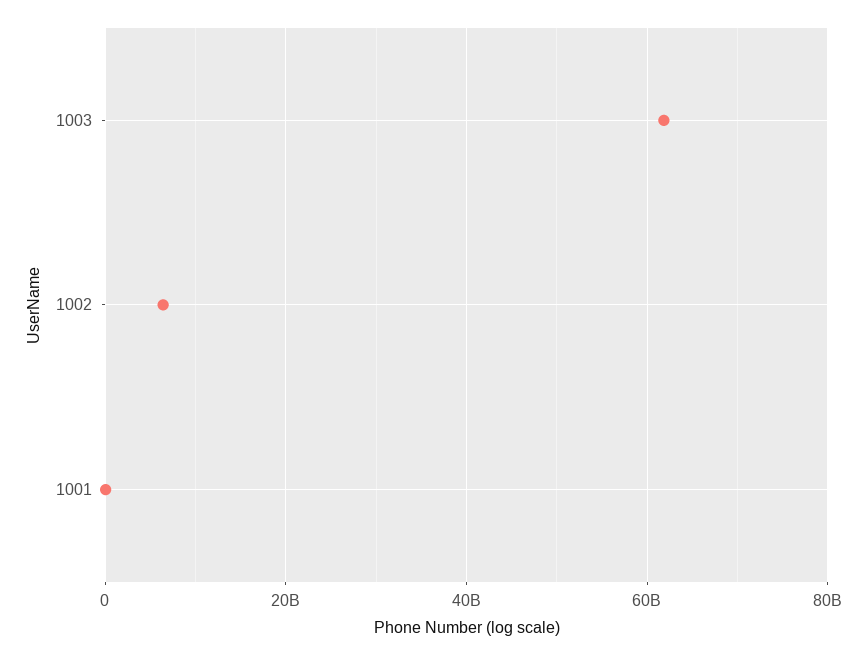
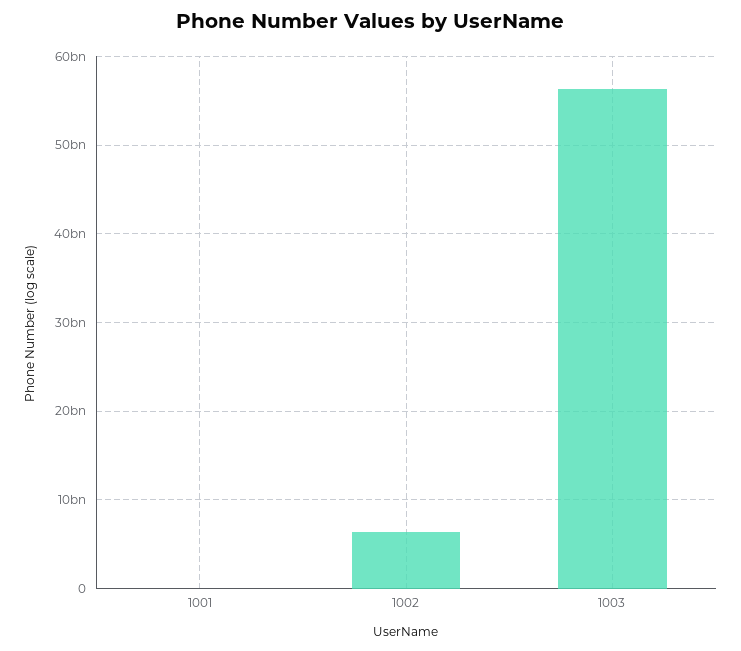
  {
-   "1003": 62000000000,
+   "1003": 56000000000,
    "1002": 6000000000,
    "1001": 0
  }

